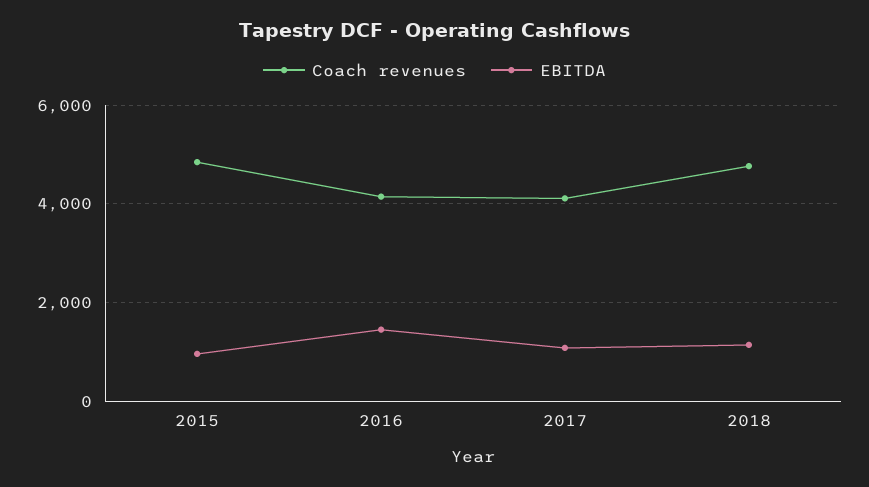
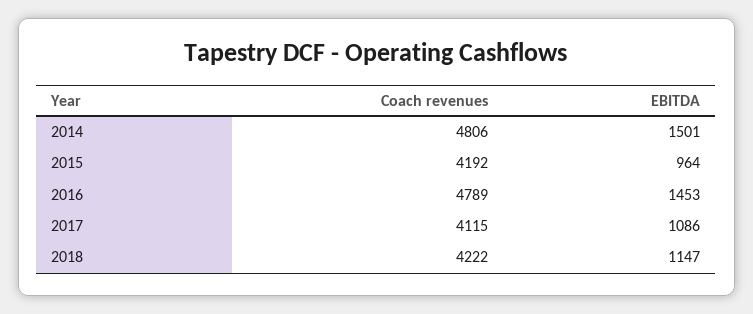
  {
    "Coach revenues": {
-     "2015": 4800,
+     "2015": 4192,
-     "2016": 4200,
+     "2016": 4789,
      "2017": 4115,
-     "2018": 4800
+     "2018": 4222,
+     "2014": 4806
    },
    "EBITDA": {
      "2015": 964,
      "2016": 1453,
      "2017": 1086,
-     "2018": 1147
+     "2018": 1147,
+     "2014": 1501
    }
  }

